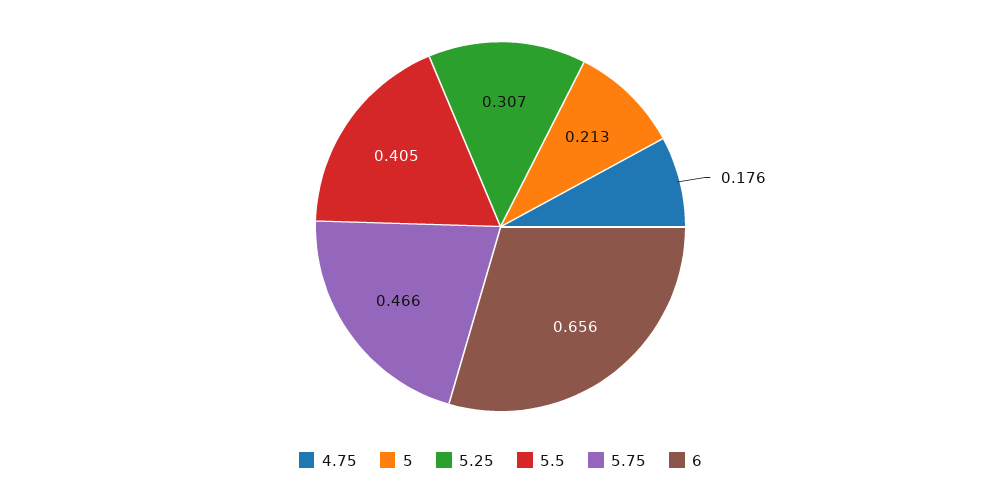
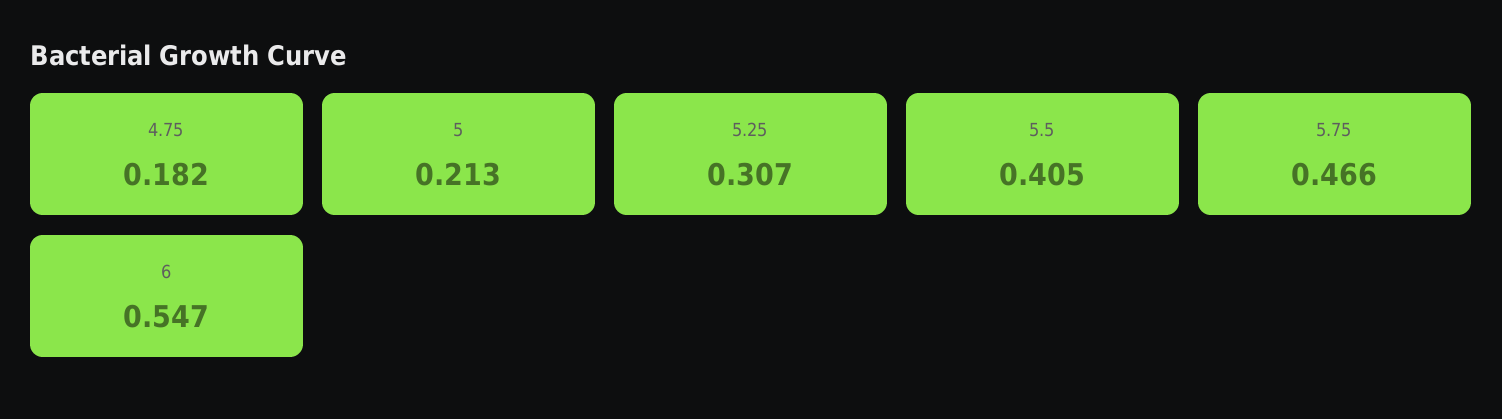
  {
-   "4.75": 0.176,
+   "4.75": 0.182,
    "5": 0.213,
    "5.25": 0.307,
    "5.5": 0.405,
    "5.75": 0.466,
-   "6": 0.656
+   "6": 0.547
  }

